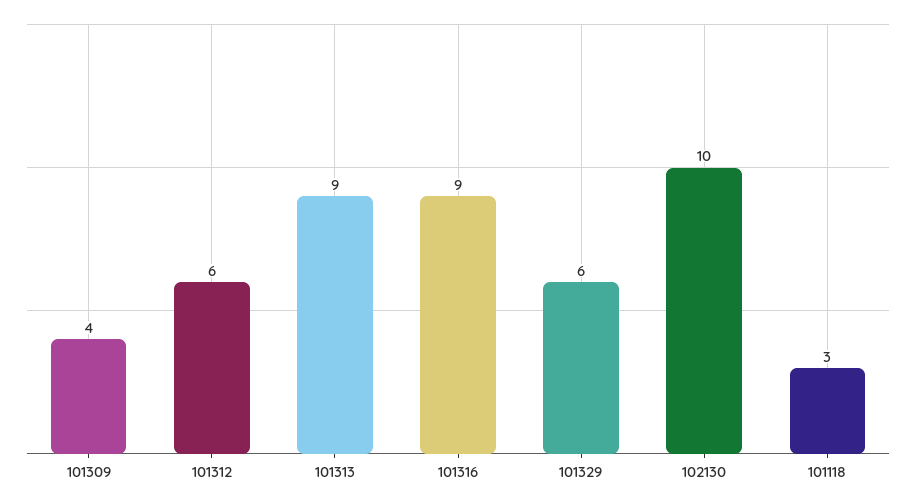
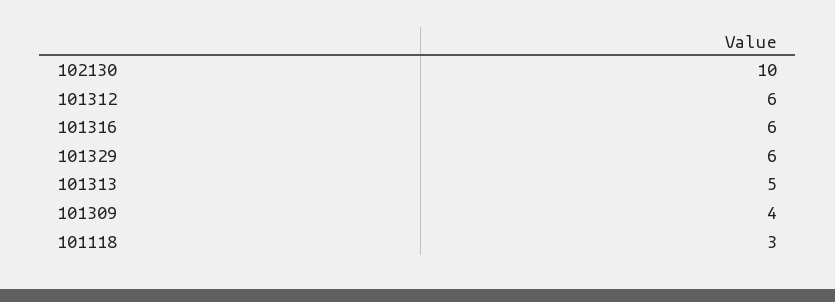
  {
    "101309": 4,
    "101312": 6,
-   "101313": 9,
+   "101313": 5,
-   "101316": 9,
+   "101316": 6,
    "101329": 6,
    "102130": 10,
    "101118": 3
  }

